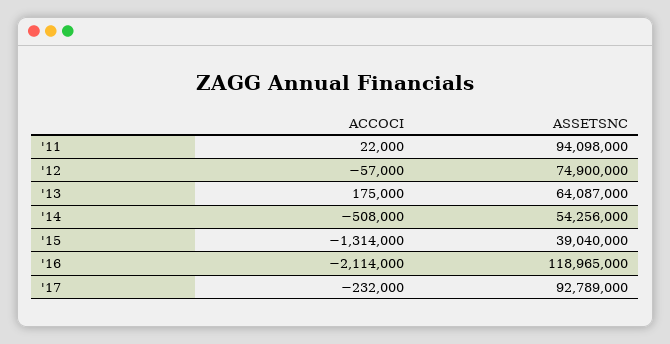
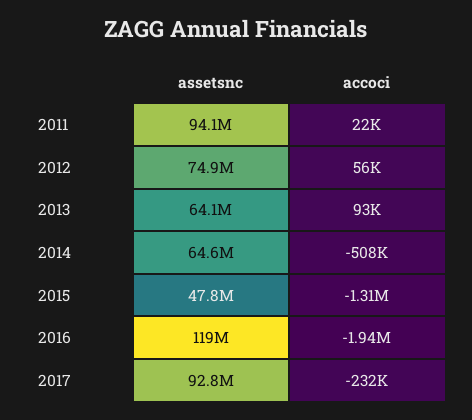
  {
    "ACCOCI": {
      "'11": 22000,
-     "'12": -57000,
+     "'12": 56000,
-     "'13": 175000,
+     "'13": 93000,
      "'14": -508000,
      "'15": -1314000,
-     "'16": -2114000,
+     "'16": -1940000,
      "'17": -232000
    },
    "ASSETSNC": {
      "'11": 94098000,
      "'12": 74900000,
      "'13": 64087000,
-     "'14": 54256000,
+     "'14": 64600000,
-     "'15": 39040000,
+     "'15": 47800000,
      "'16": 118965000,
      "'17": 92789000
    }
  }

